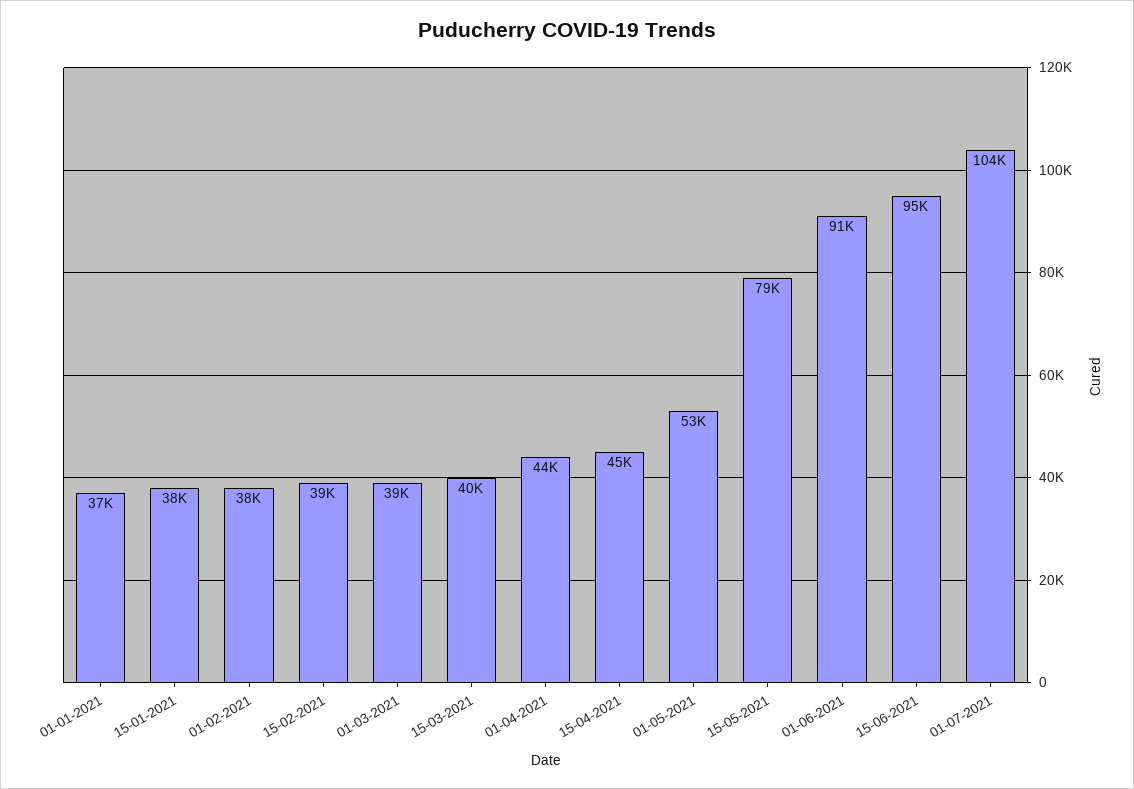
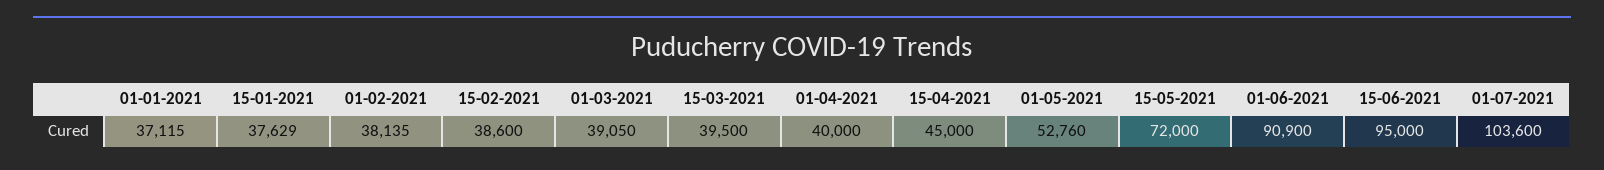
  {
    "01-01-2021": 37115,
    "15-01-2021": 37629,
    "01-02-2021": 38135,
    "15-02-2021": 38600,
    "01-03-2021": 39050,
    "15-03-2021": 39500,
-   "01-04-2021": 44000,
+   "01-04-2021": 40000,
    "15-04-2021": 45000,
    "01-05-2021": 52760,
-   "15-05-2021": 79000,
+   "15-05-2021": 72000,
    "01-06-2021": 90900,
    "15-06-2021": 95000,
    "01-07-2021": 103600
  }

